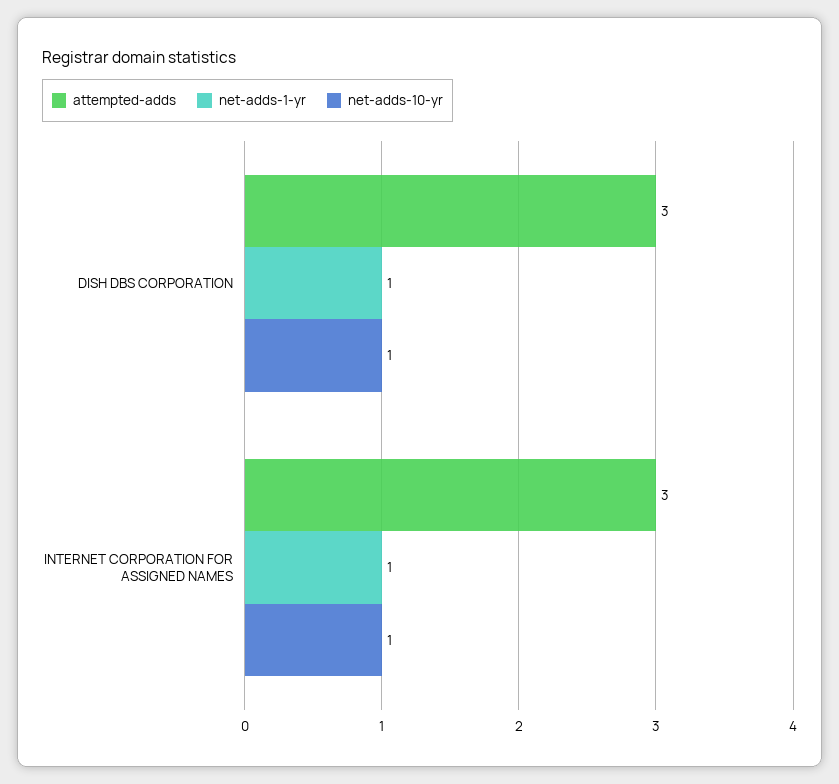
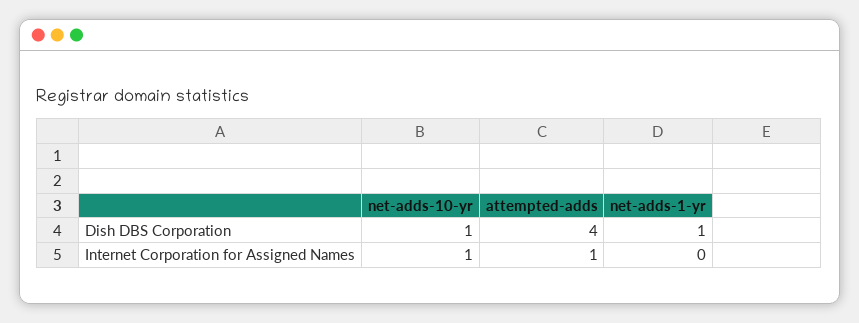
  {
    "attempted-adds": {
-     "DISH DBS CORPORATION": 3,
+     "DISH DBS CORPORATION": 4,
-     "INTERNET CORPORATION FOR ASSIGNED NAMES": 3
+     "INTERNET CORPORATION FOR ASSIGNED NAMES": 1
    },
    "net-adds-1-yr": {
      "DISH DBS CORPORATION": 1,
-     "INTERNET CORPORATION FOR ASSIGNED NAMES": 1
+     "INTERNET CORPORATION FOR ASSIGNED NAMES": 0
    },
    "net-adds-10-yr": {
      "DISH DBS CORPORATION": 1,
      "INTERNET CORPORATION FOR ASSIGNED NAMES": 1
    }
  }

